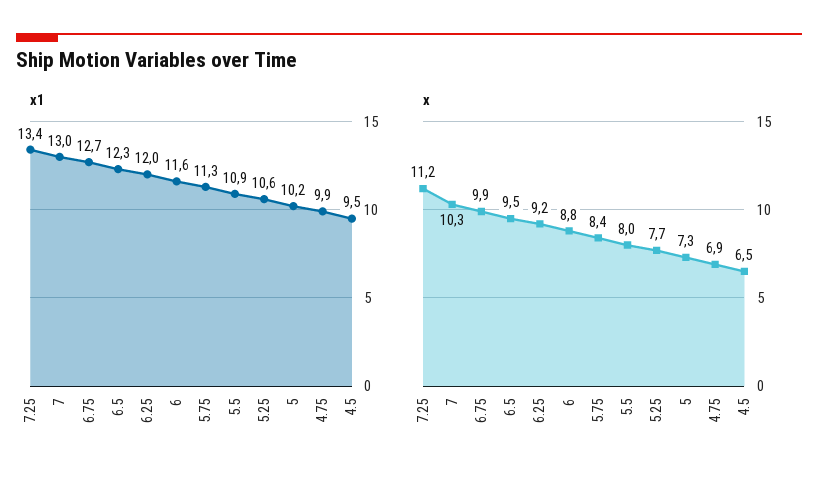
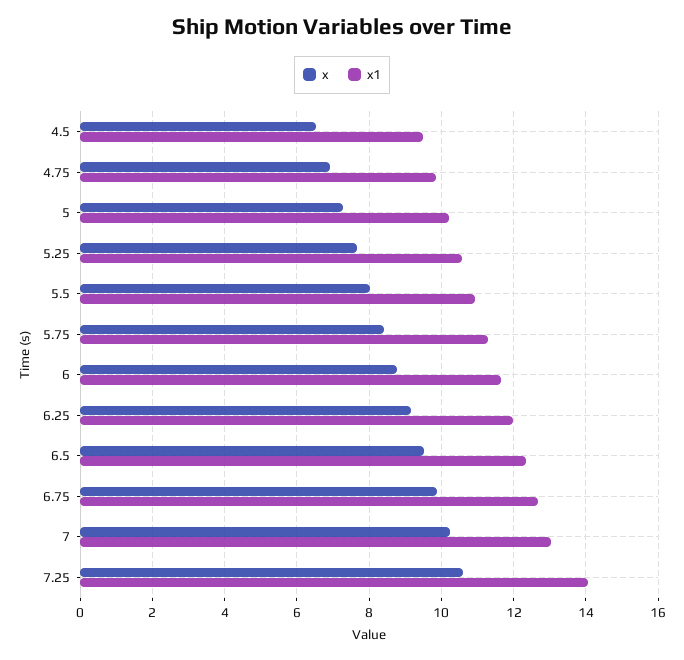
  {
    "x1": {
-     "7.25": 13.4,
+     "7.25": 14,
      "7": 13,
      "6.75": 12.7,
      "6.5": 12.3,
      "6.25": 12,
      "6": 11.6,
      "5.75": 11.3,
      "5.5": 10.9,
      "5.25": 10.6,
      "5": 10.2,
      "4.75": 9.9,
      "4.5": 9.5
    },
    "x": {
-     "7.25": 11.2,
+     "7.25": 10.6,
      "7": 10.3,
      "6.75": 9.9,
      "6.5": 9.5,
      "6.25": 9.2,
      "6": 8.8,
      "5.75": 8.4,
      "5.5": 8,
      "5.25": 7.7,
      "5": 7.3,
      "4.75": 6.9,
      "4.5": 6.5
    }
  }

